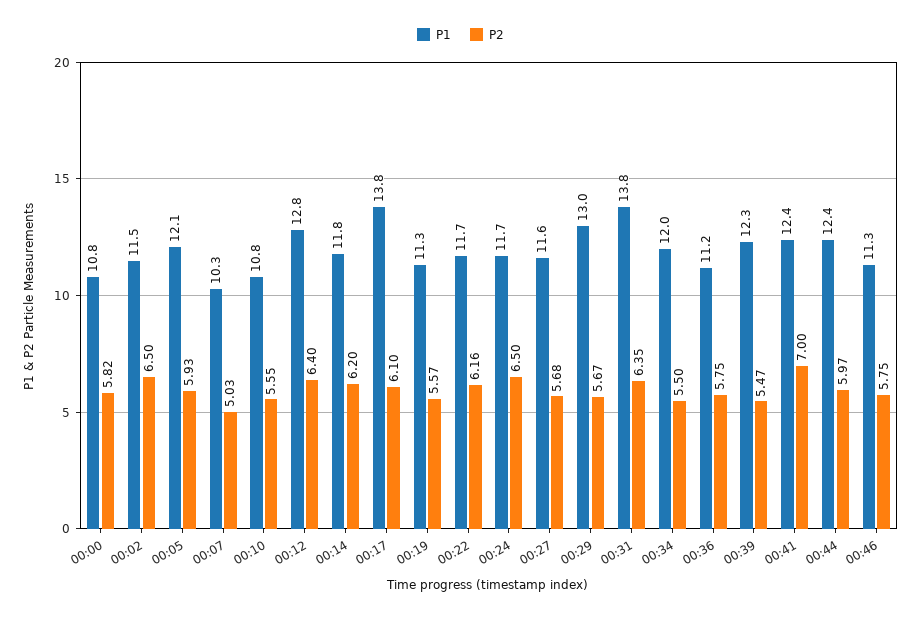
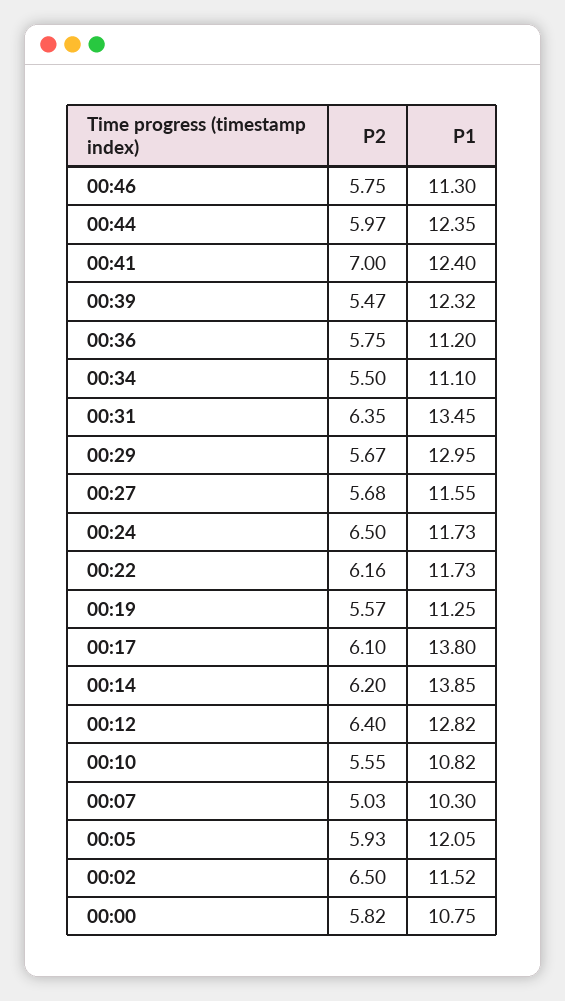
  {
    "P1": {
      "00:00": 10.75,
      "00:02": 11.52,
      "00:05": 12.05,
      "00:07": 10.3,
      "00:10": 10.82,
      "00:12": 12.82,
-     "00:14": 11.8,
+     "00:14": 13.85,
      "00:17": 13.8,
      "00:19": 11.25,
      "00:22": 11.73,
      "00:24": 11.73,
      "00:27": 11.55,
      "00:29": 12.95,
-     "00:31": 13.8,
+     "00:31": 13.45,
-     "00:34": 12,
+     "00:34": 11.1,
      "00:36": 11.2,
      "00:39": 12.32,
      "00:41": 12.4,
      "00:44": 12.35,
      "00:46": 11.3
    },
    "P2": {
      "00:00": 5.82,
      "00:02": 6.5,
      "00:05": 5.93,
      "00:07": 5.03,
      "00:10": 5.55,
      "00:12": 6.4,
      "00:14": 6.2,
      "00:17": 6.1,
      "00:19": 5.57,
      "00:22": 6.16,
      "00:24": 6.5,
      "00:27": 5.68,
      "00:29": 5.67,
      "00:31": 6.35,
      "00:34": 5.5,
      "00:36": 5.75,
      "00:39": 5.47,
      "00:41": 7,
      "00:44": 5.97,
      "00:46": 5.75
    }
  }

